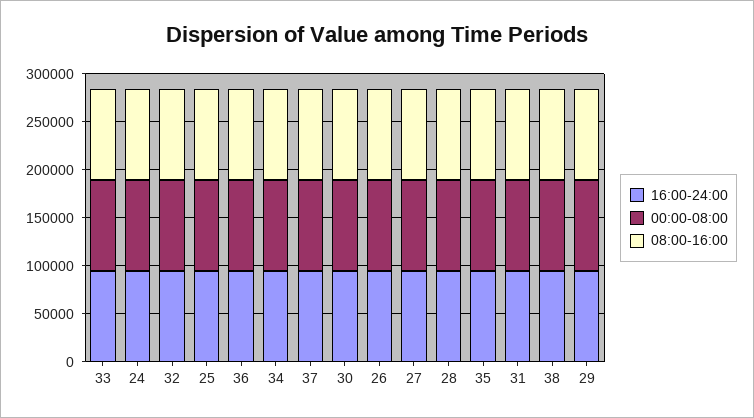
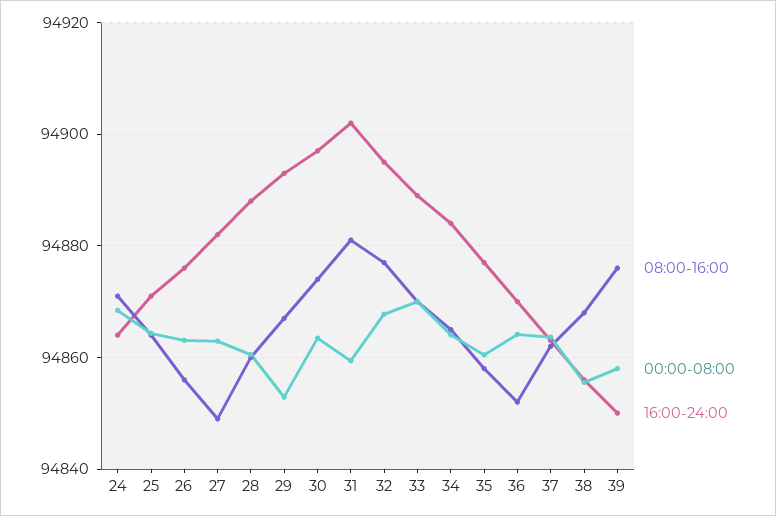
  {
    "16:00-24:00": {
      "33": 94890,
      "24": 94864,
      "32": 94896,
      "25": 94872,
      "36": 94870,
      "34": 94884,
      "37": 94864,
      "30": 94898,
      "26": 94876,
      "27": 94882,
      "28": 94888,
      "35": 94878,
      "31": 94902,
      "38": 94856,
-     "29": 94894
+     "29": 94894,
+     "39": 94850
    },
    "00:00-08:00": {
      "33": 94870,
      "24": 94868,
      "32": 94868,
      "25": 94864,
      "36": 94864,
      "34": 94864,
      "37": 94864,
      "30": 94864,
      "26": 94864,
      "27": 94862,
      "28": 94860,
      "35": 94860,
      "31": 94860,
      "38": 94856,
-     "29": 94852
+     "29": 94852,
+     "39": 94858
    },
    "08:00-16:00": {
      "33": 94870,
      "24": 94872,
      "32": 94878,
      "25": 94864,
      "36": 94852,
      "34": 94866,
      "37": 94862,
      "30": 94874,
      "26": 94856,
      "27": 94850,
      "28": 94860,
      "35": 94858,
      "31": 94882,
      "38": 94868,
-     "29": 94868
+     "29": 94868,
+     "39": 94876
    }
  }

